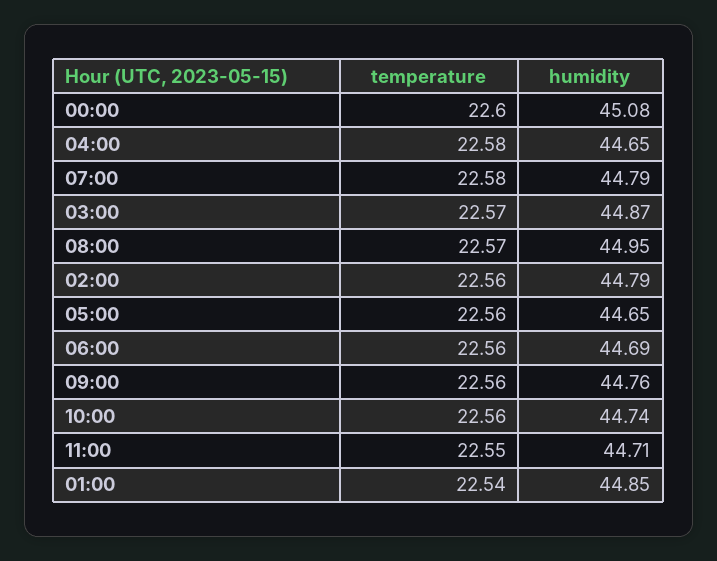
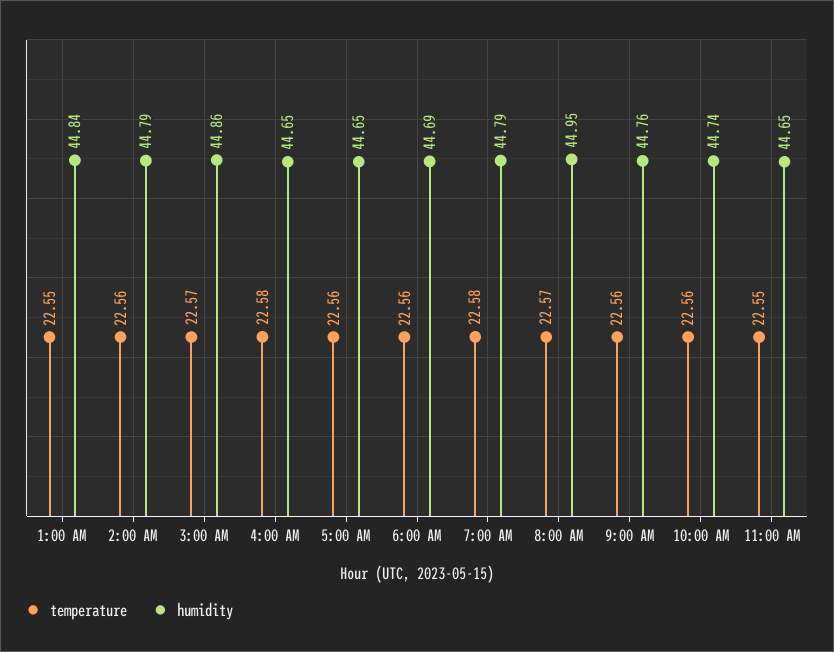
  {
    "temperature": {
-     "00:00": 22.6,
      "04:00": 22.58,
      "07:00": 22.58,
      "03:00": 22.57,
      "08:00": 22.57,
      "02:00": 22.56,
      "05:00": 22.56,
      "06:00": 22.56,
      "09:00": 22.56,
      "10:00": 22.56,
      "11:00": 22.55,
-     "01:00": 22.54
+     "01:00": 22.55
    },
    "humidity": {
-     "00:00": 45.08,
      "04:00": 44.65,
      "07:00": 44.79,
-     "03:00": 44.87,
+     "03:00": 44.86,
      "08:00": 44.95,
      "02:00": 44.79,
      "05:00": 44.65,
      "06:00": 44.69,
      "09:00": 44.76,
      "10:00": 44.74,
-     "11:00": 44.71,
+     "11:00": 44.65,
-     "01:00": 44.85
+     "01:00": 44.84
    }
  }

